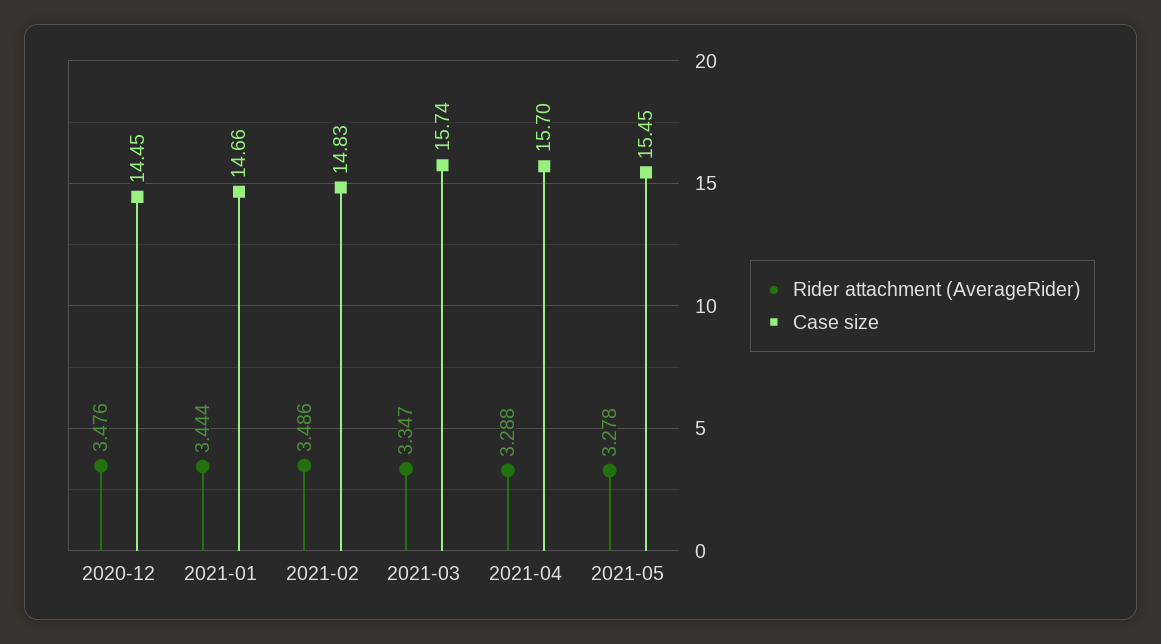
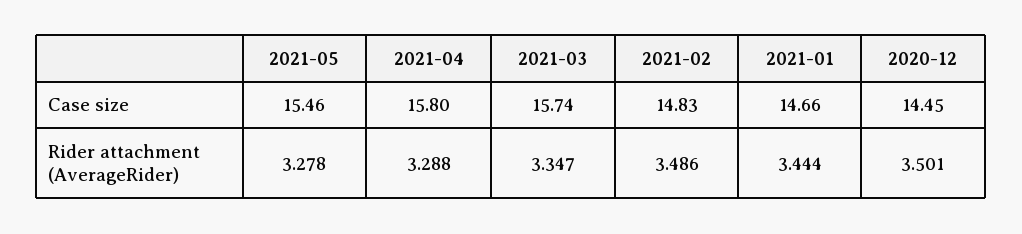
  {
    "Rider attachment (AverageRider)": {
-     "2020-12": 3.476,
+     "2020-12": 3.501,
      "2021-01": 3.444,
      "2021-02": 3.486,
      "2021-03": 3.347,
      "2021-04": 3.288,
      "2021-05": 3.278
    },
    "Case size": {
      "2020-12": 14.45,
      "2021-01": 14.66,
      "2021-02": 14.83,
      "2021-03": 15.74,
-     "2021-04": 15.7,
+     "2021-04": 15.8,
-     "2021-05": 15.45
+     "2021-05": 15.46
    }
  }

